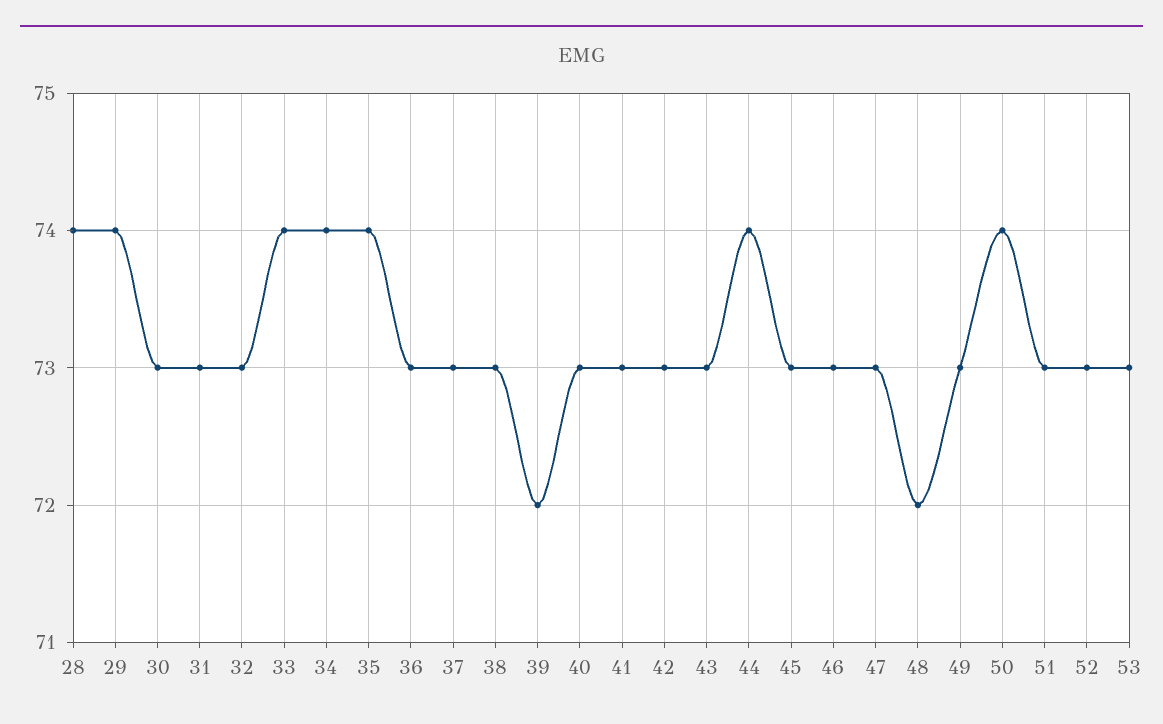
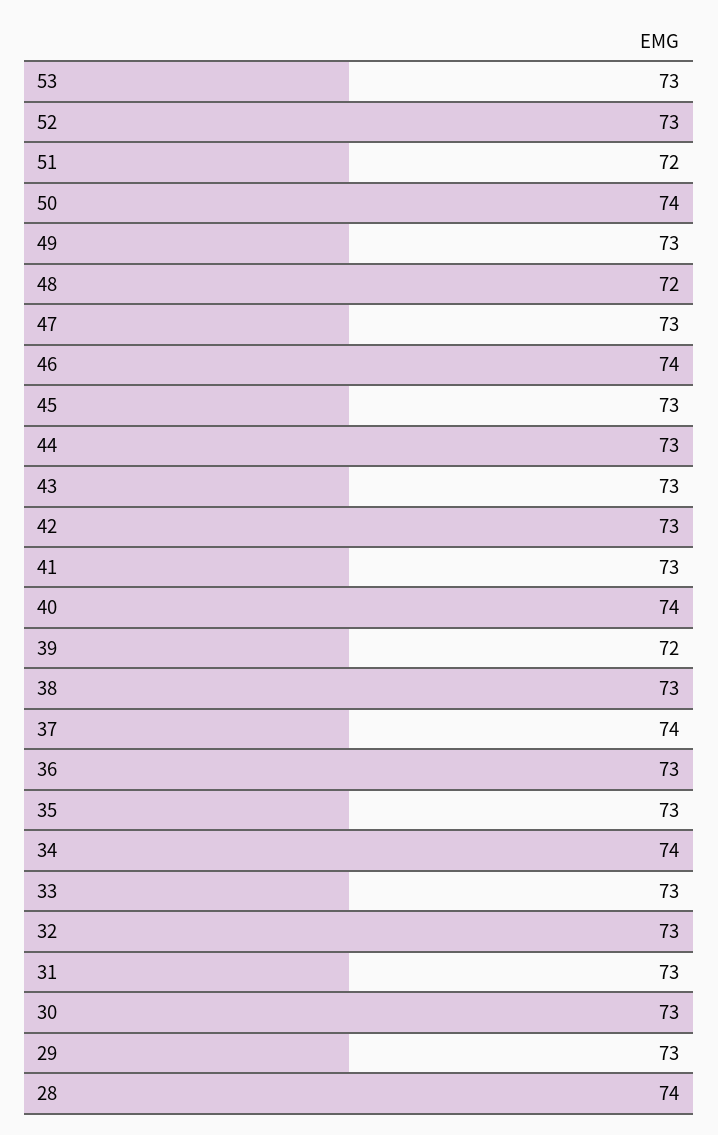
  {
    "28": 74,
-   "29": 74,
+   "29": 73,
    "30": 73,
    "31": 73,
    "32": 73,
-   "33": 74,
+   "33": 73,
    "34": 74,
-   "35": 74,
+   "35": 73,
    "36": 73,
-   "37": 73,
+   "37": 74,
    "38": 73,
    "39": 72,
-   "40": 73,
+   "40": 74,
    "41": 73,
    "42": 73,
    "43": 73,
-   "44": 74,
+   "44": 73,
    "45": 73,
-   "46": 73,
+   "46": 74,
    "47": 73,
    "48": 72,
    "49": 73,
    "50": 74,
-   "51": 73,
+   "51": 72,
    "52": 73,
    "53": 73
  }

